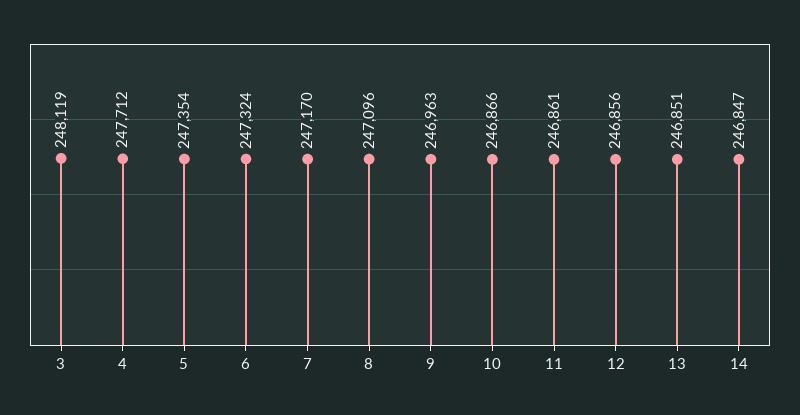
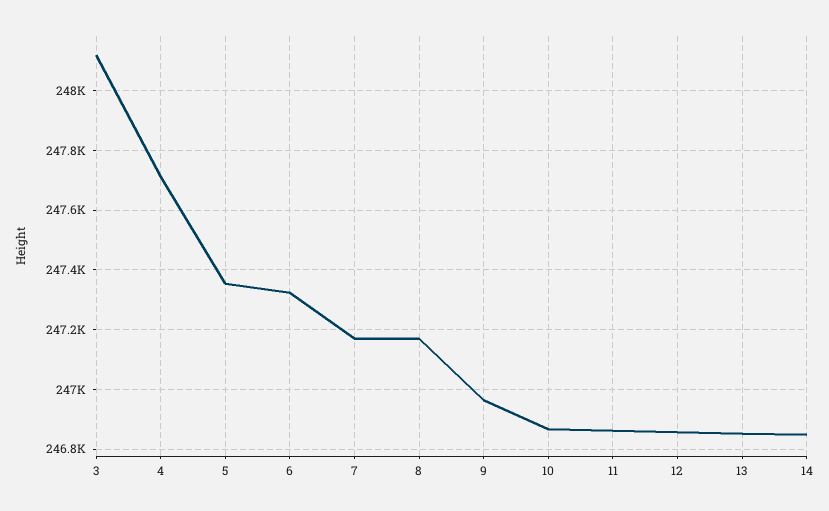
  {
    "3": 248119,
    "4": 247712,
    "5": 247354,
    "6": 247324,
    "7": 247170,
-   "8": 247096,
+   "8": 247175,
    "9": 246963,
    "10": 246866,
    "11": 246861,
    "12": 246856,
    "13": 246851,
    "14": 246847
  }

